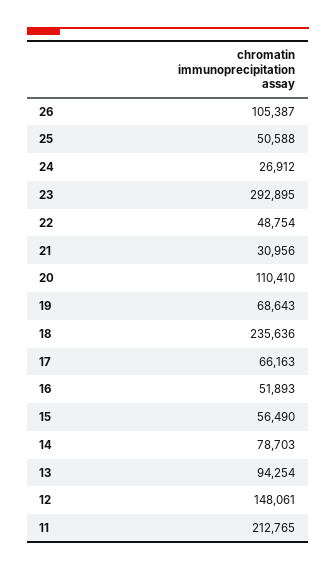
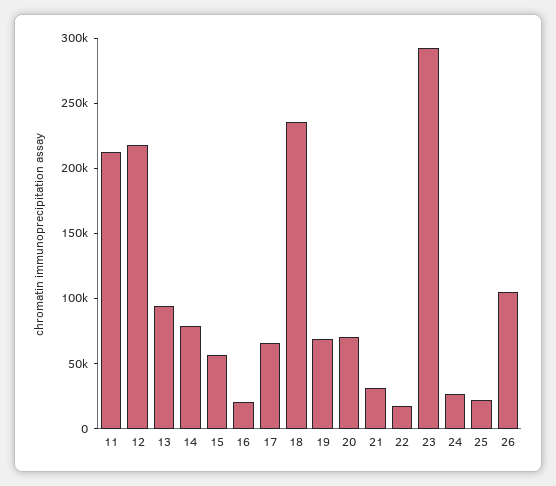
  {
    "26": 105387,
-   "25": 50588,
+   "25": 20000,
    "24": 26912,
    "23": 292895,
-   "22": 48754,
+   "22": 20000,
    "21": 30956,
-   "20": 110410,
+   "20": 70000,
    "19": 68643,
    "18": 235636,
    "17": 66163,
-   "16": 51893,
+   "16": 20000,
    "15": 56490,
    "14": 78703,
    "13": 94254,
-   "12": 148061,
+   "12": 220000,
    "11": 212765
  }

